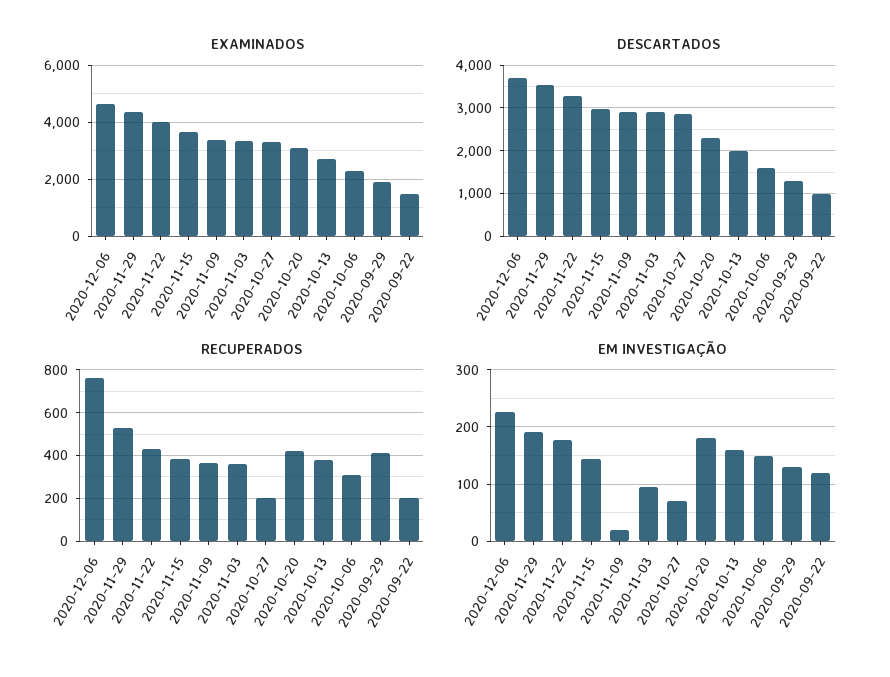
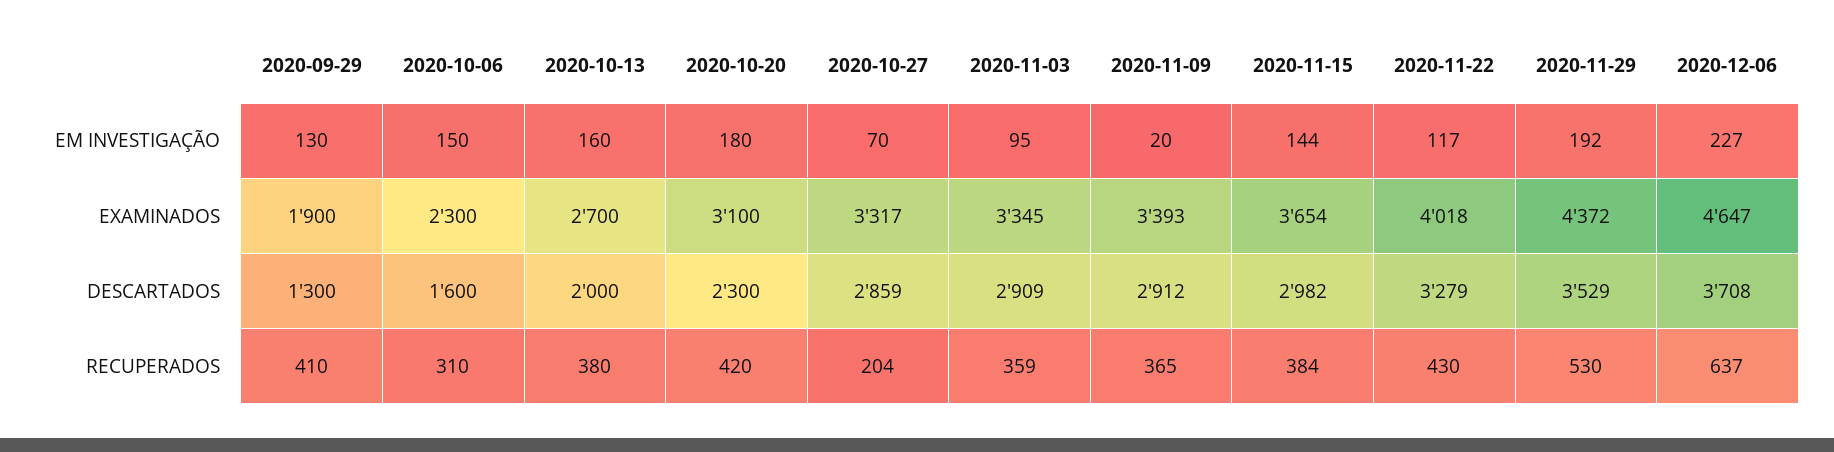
  {
    "EXAMINADOS": {
      "2020-12-06": 4647,
      "2020-11-29": 4372,
      "2020-11-22": 4018,
      "2020-11-15": 3654,
      "2020-11-09": 3393,
      "2020-11-03": 3345,
      "2020-10-27": 3317,
      "2020-10-20": 3100,
      "2020-10-13": 2700,
      "2020-10-06": 2300,
-     "2020-09-29": 1900,
+     "2020-09-29": 1900
-     "2020-09-22": 1500
    },
    "DESCARTADOS": {
      "2020-12-06": 3708,
      "2020-11-29": 3529,
      "2020-11-22": 3279,
      "2020-11-15": 2982,
      "2020-11-09": 2912,
      "2020-11-03": 2909,
      "2020-10-27": 2859,
      "2020-10-20": 2300,
      "2020-10-13": 2000,
      "2020-10-06": 1600,
-     "2020-09-29": 1300,
+     "2020-09-29": 1300
-     "2020-09-22": 1000
    },
    "RECUPERADOS": {
-     "2020-12-06": 750,
+     "2020-12-06": 637,
      "2020-11-29": 530,
      "2020-11-22": 430,
      "2020-11-15": 384,
      "2020-11-09": 365,
      "2020-11-03": 359,
      "2020-10-27": 204,
      "2020-10-20": 420,
      "2020-10-13": 380,
      "2020-10-06": 310,
-     "2020-09-29": 410,
+     "2020-09-29": 410
-     "2020-09-22": 200
    },
    "EM INVESTIGAÇÃO": {
      "2020-12-06": 227,
      "2020-11-29": 192,
-     "2020-11-22": 180,
+     "2020-11-22": 117,
      "2020-11-15": 144,
      "2020-11-09": 20,
      "2020-11-03": 95,
      "2020-10-27": 70,
      "2020-10-20": 180,
      "2020-10-13": 160,
      "2020-10-06": 150,
-     "2020-09-29": 130,
+     "2020-09-29": 130
-     "2020-09-22": 120
    }
  }

